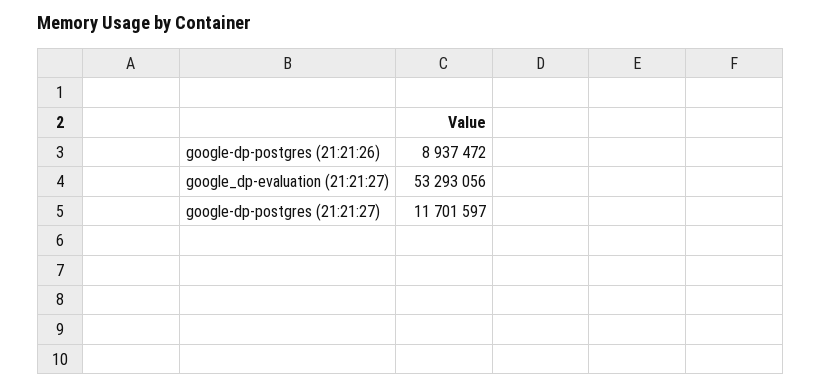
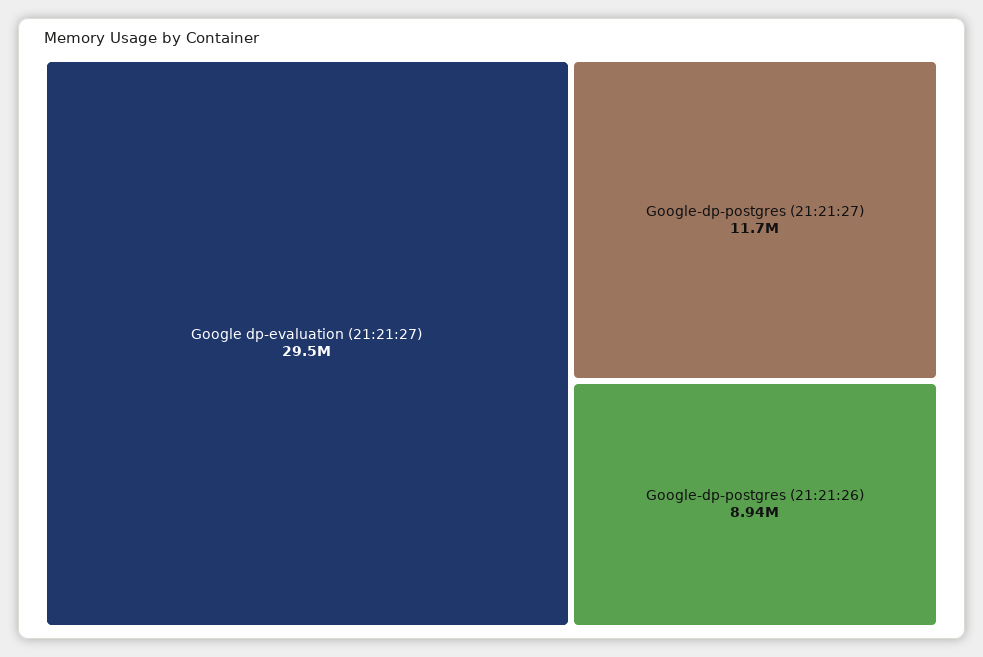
  {
    "google-dp-postgres (21:21:26)": 8937472,
-   "google_dp-evaluation (21:21:27)": 53293056,
+   "google_dp-evaluation (21:21:27)": 29500000,
    "google-dp-postgres (21:21:27)": 11701597
  }

